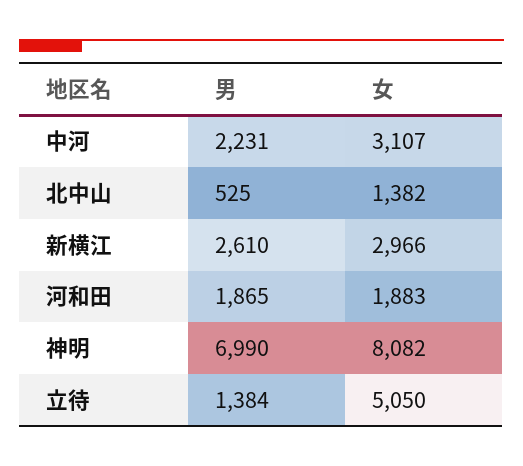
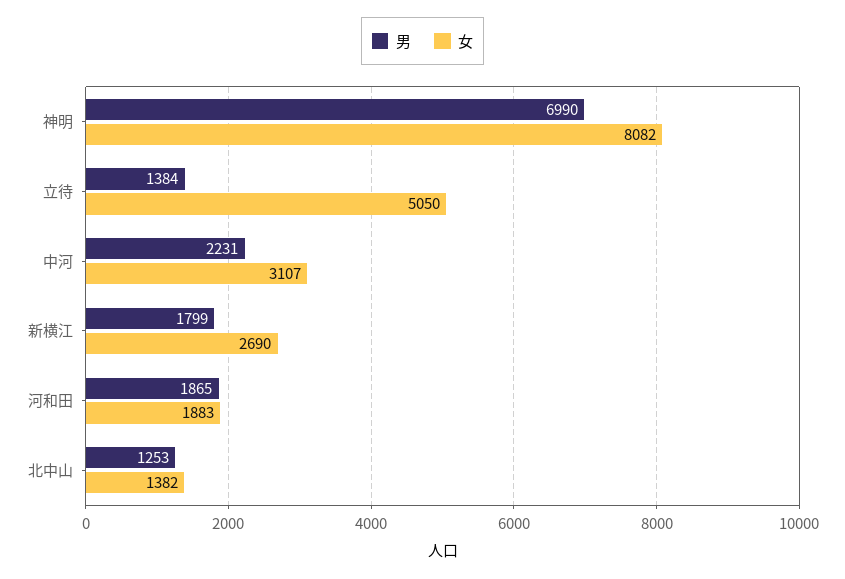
  {
    "男": {
      "中河": 2231,
-     "北中山": 525,
+     "北中山": 1253,
-     "新横江": 2610,
+     "新横江": 1799,
      "河和田": 1865,
      "神明": 6990,
      "立待": 1384
    },
    "女": {
      "中河": 3107,
      "北中山": 1382,
-     "新横江": 2966,
+     "新横江": 2690,
      "河和田": 1883,
      "神明": 8082,
      "立待": 5050
    }
  }

